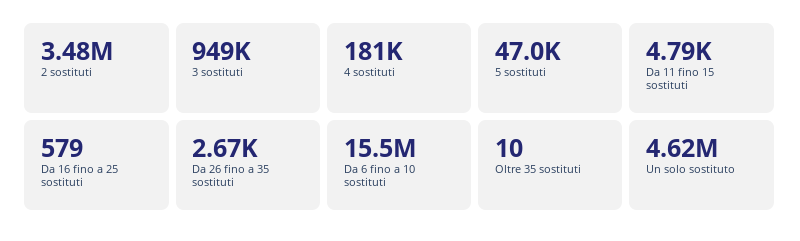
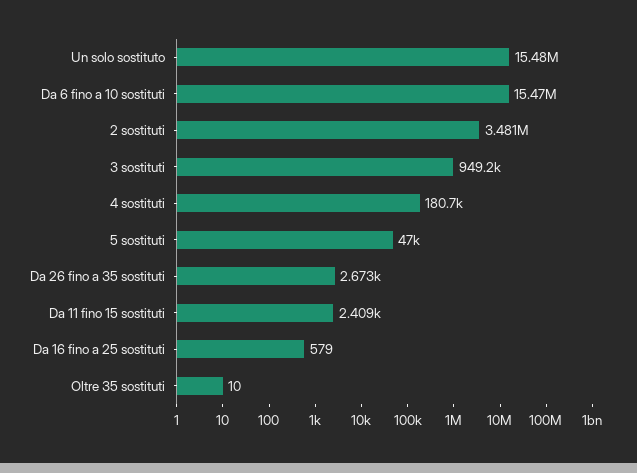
  {
    "2 sostituti": 3481000,
    "3 sostituti": 949200,
    "4 sostituti": 180700,
    "5 sostituti": 47000,
-   "Da 11 fino 15 sostituti": 4790,
+   "Da 11 fino 15 sostituti": 2409,
    "Da 16 fino a 25 sostituti": 579,
    "Da 26 fino a 35 sostituti": 2673,
    "Da 6 fino a 10 sostituti": 15470000,
    "Oltre 35 sostituti": 10,
-   "Un solo sostituto": 4620000
+   "Un solo sostituto": 15480000
  }

